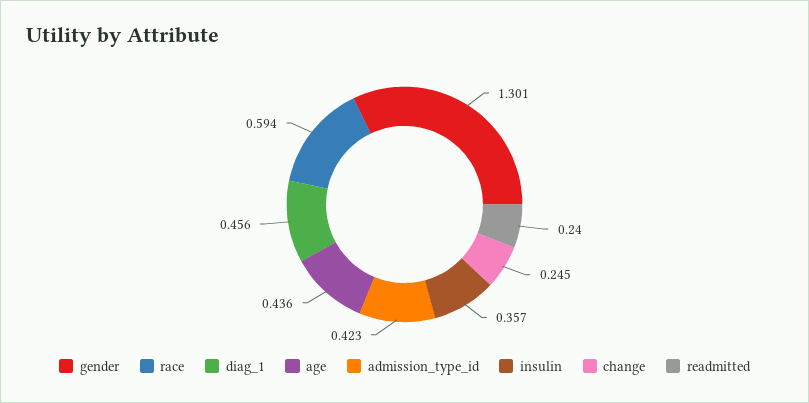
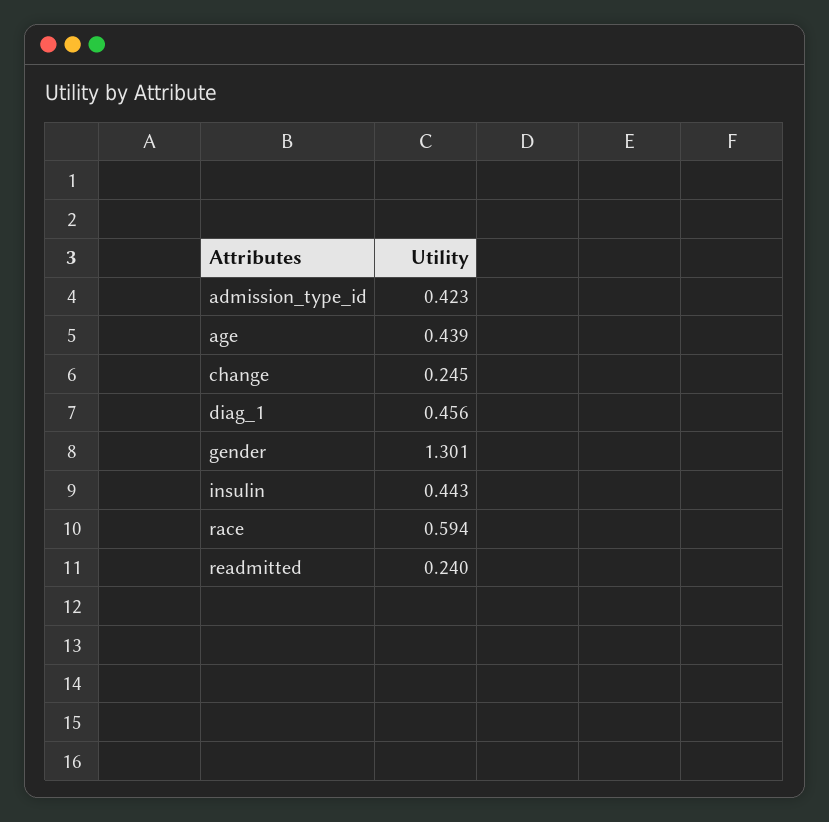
  {
    "gender": 1.301,
    "race": 0.594,
    "diag_1": 0.456,
-   "age": 0.436,
+   "age": 0.439,
    "admission_type_id": 0.423,
-   "insulin": 0.357,
+   "insulin": 0.443,
    "change": 0.245,
    "readmitted": 0.24
  }

